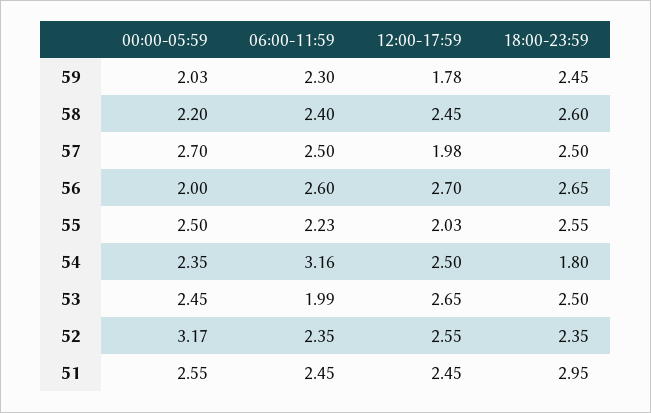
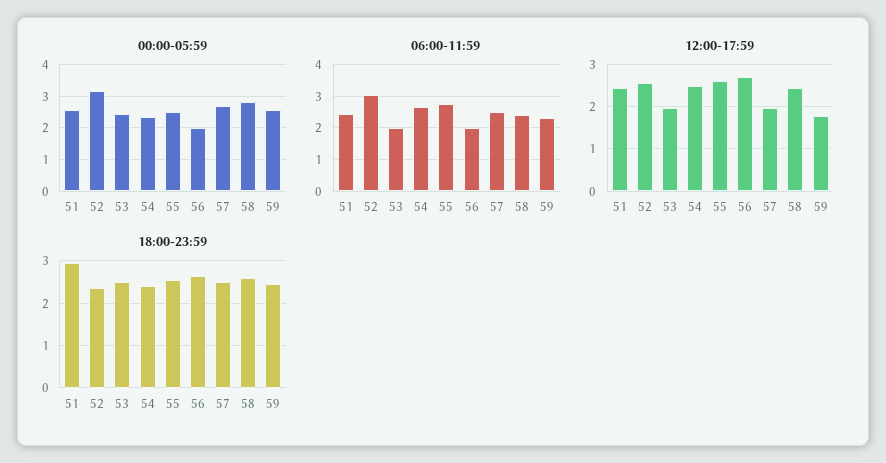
  {
    "00:00-05:59": {
-     "59": 2.03,
+     "59": 2.6,
-     "58": 2.2,
+     "58": 2.8,
      "57": 2.7,
      "56": 2,
      "55": 2.5,
      "54": 2.35,
      "53": 2.45,
      "52": 3.17,
      "51": 2.55
    },
    "06:00-11:59": {
      "59": 2.3,
      "58": 2.4,
      "57": 2.5,
-     "56": 2.6,
+     "56": 2,
-     "55": 2.23,
+     "55": 2.8,
-     "54": 3.16,
+     "54": 2.6,
      "53": 1.99,
-     "52": 2.35,
+     "52": 3,
      "51": 2.45
    },
    "12:00-17:59": {
      "59": 1.78,
      "58": 2.45,
      "57": 1.98,
      "56": 2.7,
-     "55": 2.03,
+     "55": 2.6,
      "54": 2.5,
-     "53": 2.65,
+     "53": 2,
      "52": 2.55,
      "51": 2.45
    },
    "18:00-23:59": {
      "59": 2.45,
      "58": 2.6,
      "57": 2.5,
      "56": 2.65,
      "55": 2.55,
-     "54": 1.8,
+     "54": 2.4,
      "53": 2.5,
      "52": 2.35,
      "51": 2.95
    }
  }

